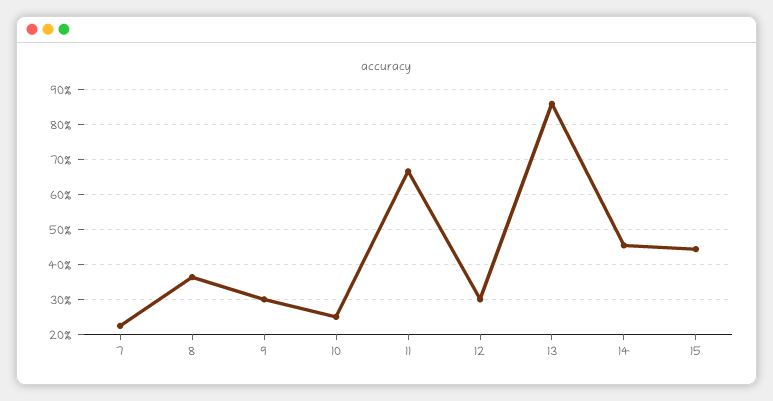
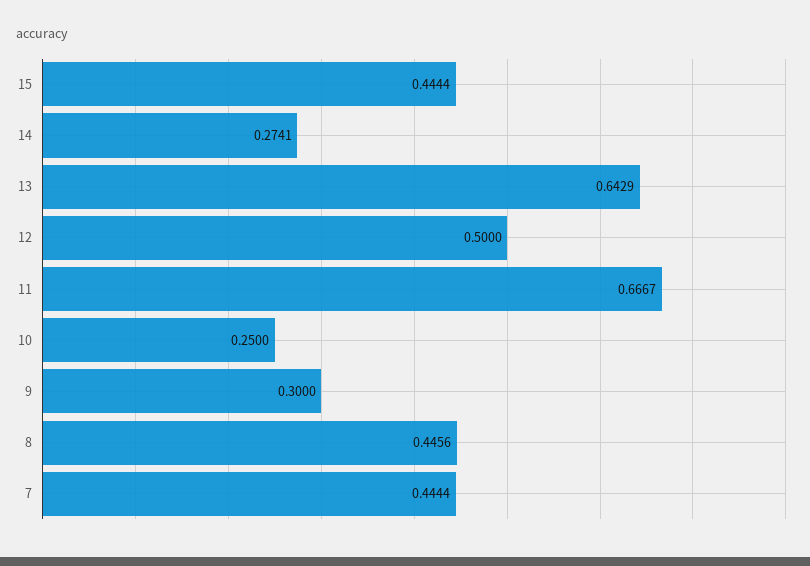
  {
-   "7": 0.22,
+   "7": 0.4444,
-   "8": 0.36,
+   "8": 0.4456,
    "9": 0.3,
    "10": 0.25,
    "11": 0.6667,
-   "12": 0.3,
+   "12": 0.5,
-   "13": 0.86,
+   "13": 0.6429,
-   "14": 0.46,
+   "14": 0.2741,
    "15": 0.4444
  }

